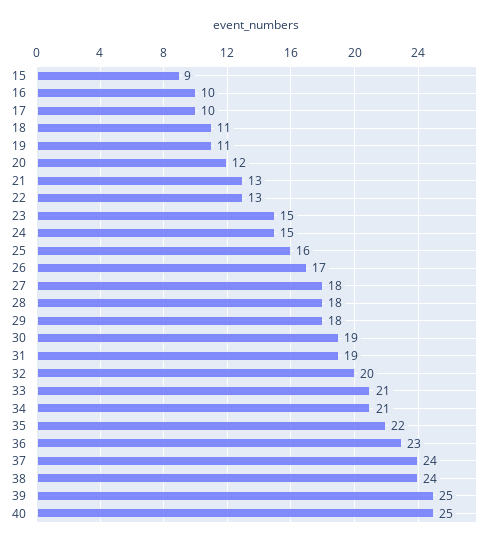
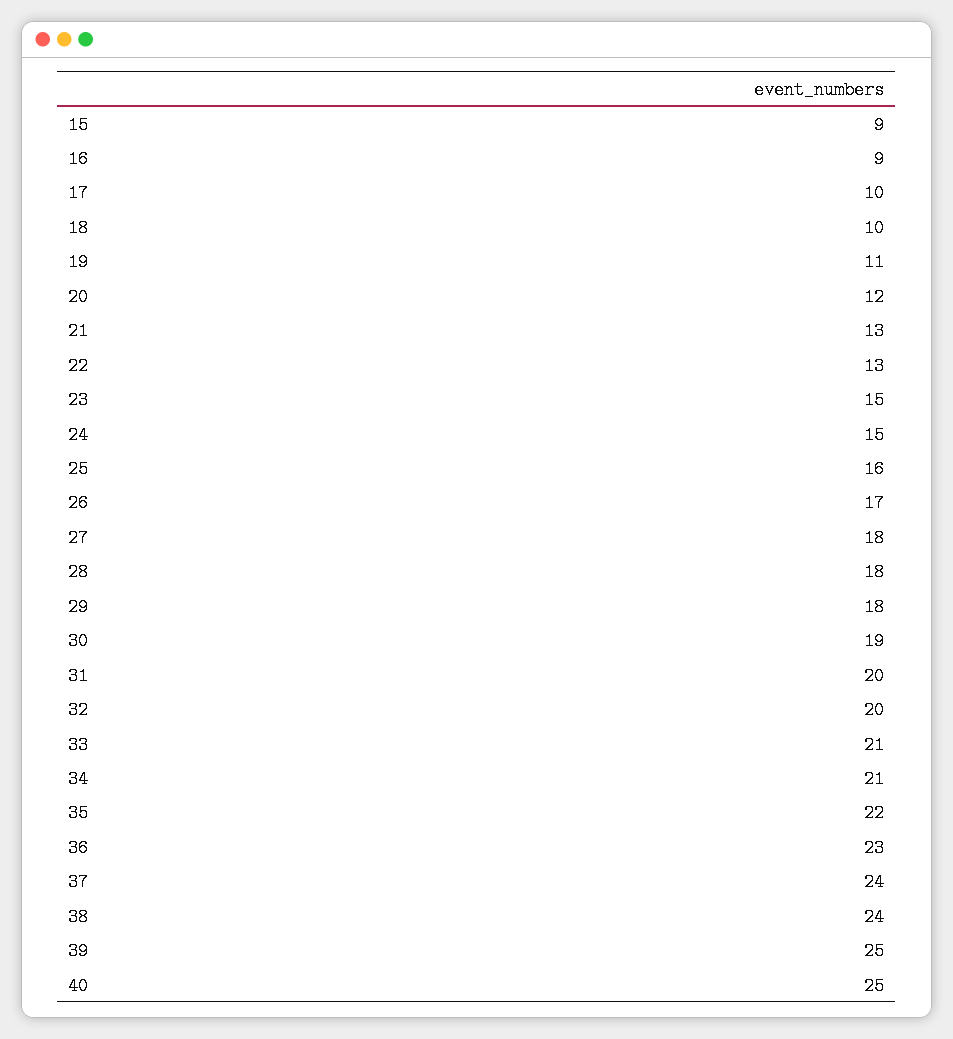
  {
    "15": 9,
-   "16": 10,
+   "16": 9,
    "17": 10,
-   "18": 11,
+   "18": 10,
    "19": 11,
    "20": 12,
    "21": 13,
    "22": 13,
    "23": 15,
    "24": 15,
    "25": 16,
    "26": 17,
    "27": 18,
    "28": 18,
    "29": 18,
    "30": 19,
-   "31": 19,
+   "31": 20,
    "32": 20,
    "33": 21,
    "34": 21,
    "35": 22,
    "36": 23,
    "37": 24,
    "38": 24,
    "39": 25,
    "40": 25
  }

